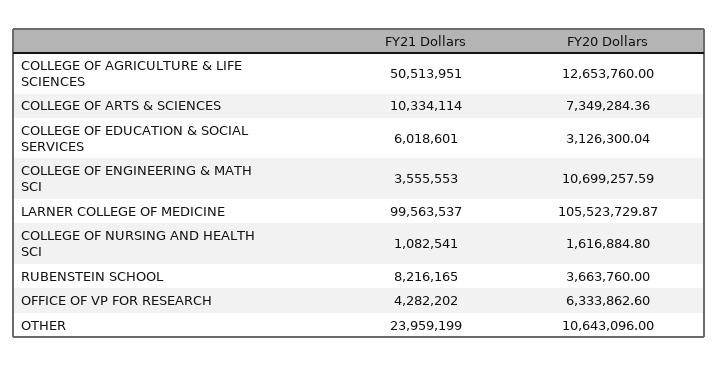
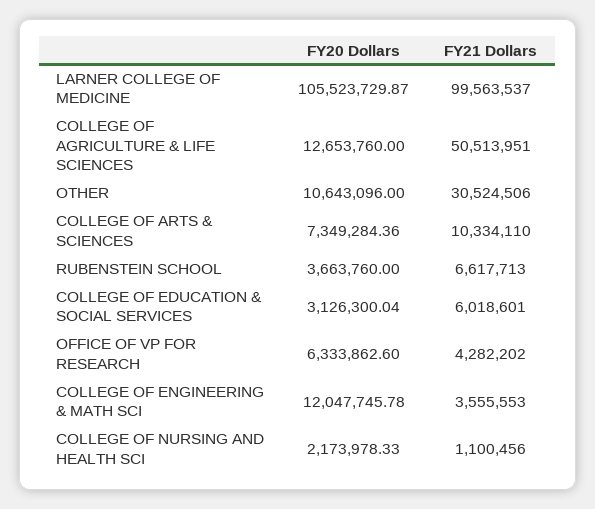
  {
    "FY21 Dollars": {
      "COLLEGE OF AGRICULTURE & LIFE SCIENCES": 50513951,
-     "COLLEGE OF ARTS & SCIENCES": 10334114,
+     "COLLEGE OF ARTS & SCIENCES": 10334110,
      "COLLEGE OF EDUCATION & SOCIAL SERVICES": 6018601,
      "COLLEGE OF ENGINEERING & MATH SCI": 3555553,
      "LARNER COLLEGE OF MEDICINE": 99563537,
-     "COLLEGE OF NURSING AND HEALTH SCI": 1082541,
+     "COLLEGE OF NURSING AND HEALTH SCI": 1100456,
-     "RUBENSTEIN SCHOOL": 8216165,
+     "RUBENSTEIN SCHOOL": 6617713,
      "OFFICE OF VP FOR RESEARCH": 4282202,
-     "OTHER": 23959199
+     "OTHER": 30524506
    },
    "FY20 Dollars": {
      "COLLEGE OF AGRICULTURE & LIFE SCIENCES": 12653760,
      "COLLEGE OF ARTS & SCIENCES": 7349284.36,
      "COLLEGE OF EDUCATION & SOCIAL SERVICES": 3126300.04,
-     "COLLEGE OF ENGINEERING & MATH SCI": 10699257.59,
+     "COLLEGE OF ENGINEERING & MATH SCI": 12047745.78,
      "LARNER COLLEGE OF MEDICINE": 105523729.87,
-     "COLLEGE OF NURSING AND HEALTH SCI": 1616884.8,
+     "COLLEGE OF NURSING AND HEALTH SCI": 2173978.33,
      "RUBENSTEIN SCHOOL": 3663760,
      "OFFICE OF VP FOR RESEARCH": 6333862.6,
      "OTHER": 10643096
    }
  }

